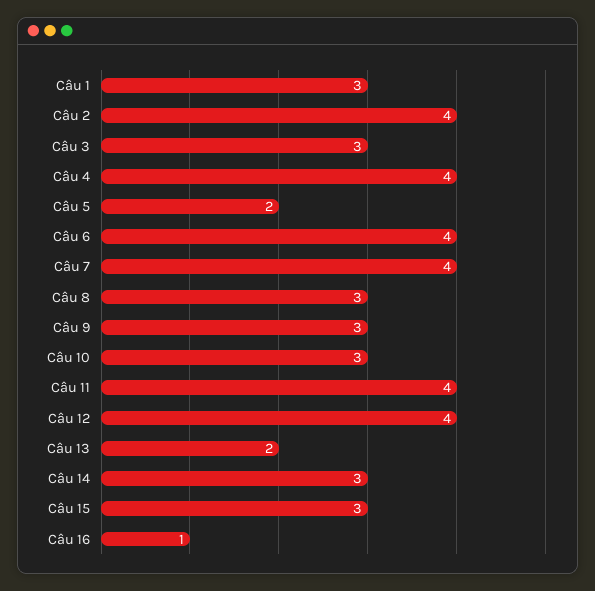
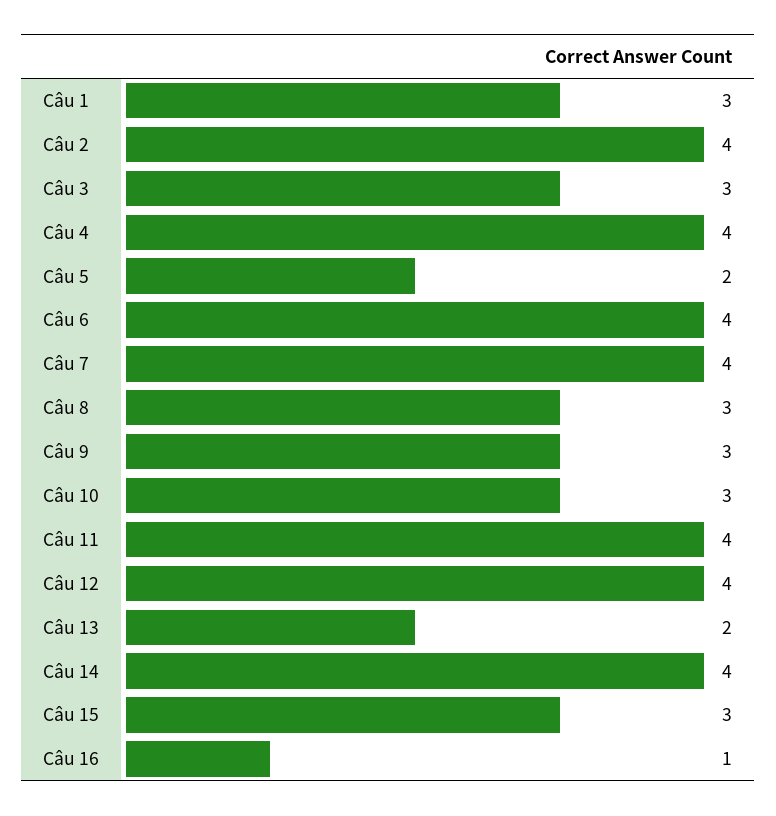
  {
    "Câu 1": 3,
    "Câu 2": 4,
    "Câu 3": 3,
    "Câu 4": 4,
    "Câu 5": 2,
    "Câu 6": 4,
    "Câu 7": 4,
    "Câu 8": 3,
    "Câu 9": 3,
    "Câu 10": 3,
    "Câu 11": 4,
    "Câu 12": 4,
    "Câu 13": 2,
-   "Câu 14": 3,
+   "Câu 14": 4,
    "Câu 15": 3,
    "Câu 16": 1
  }

